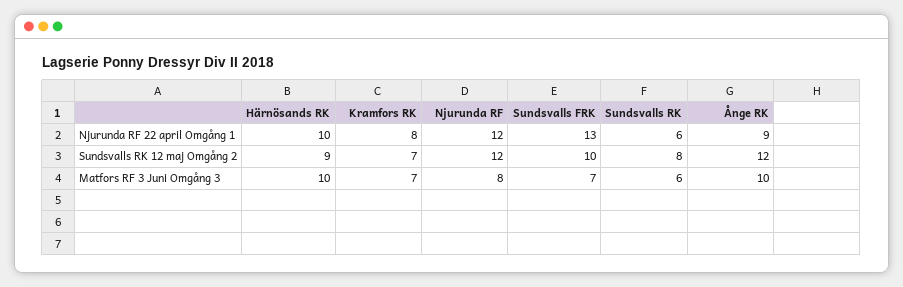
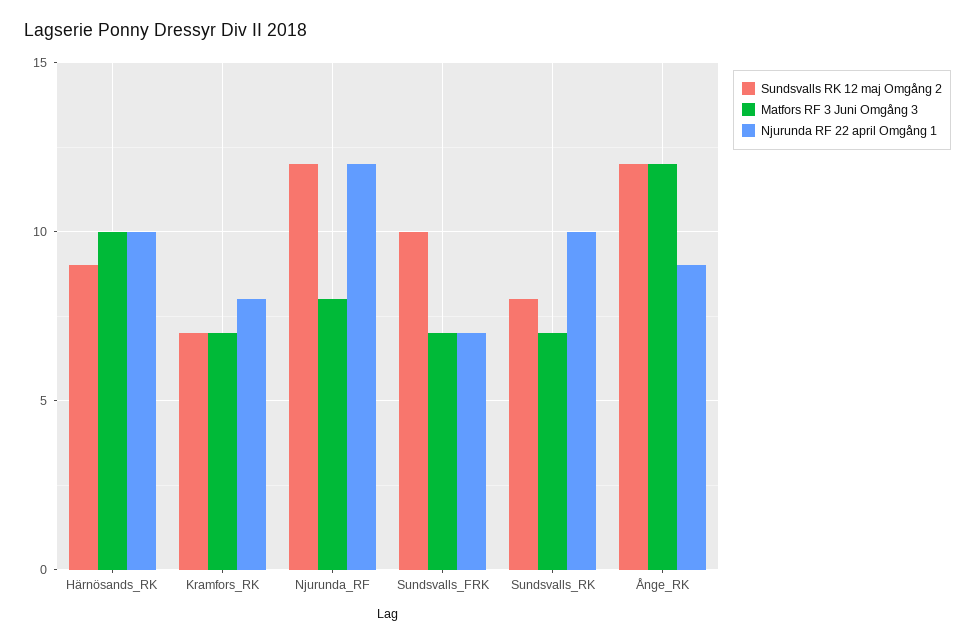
  {
    "Njurunda RF 22 april Omgång 1": {
      "Härnösands RK": 10,
      "Kramfors RK": 8,
      "Njurunda RF": 12,
-     "Sundsvalls FRK": 13,
+     "Sundsvalls FRK": 7,
-     "Sundsvalls RK": 6,
+     "Sundsvalls RK": 10,
      "Ånge RK": 9
    },
    "Sundsvalls RK 12 maj Omgång 2": {
      "Härnösands RK": 9,
      "Kramfors RK": 7,
      "Njurunda RF": 12,
      "Sundsvalls FRK": 10,
      "Sundsvalls RK": 8,
      "Ånge RK": 12
    },
    "Matfors RF 3 Juni Omgång 3": {
      "Härnösands RK": 10,
      "Kramfors RK": 7,
      "Njurunda RF": 8,
      "Sundsvalls FRK": 7,
-     "Sundsvalls RK": 6,
+     "Sundsvalls RK": 7,
-     "Ånge RK": 10
+     "Ånge RK": 12
    }
  }

